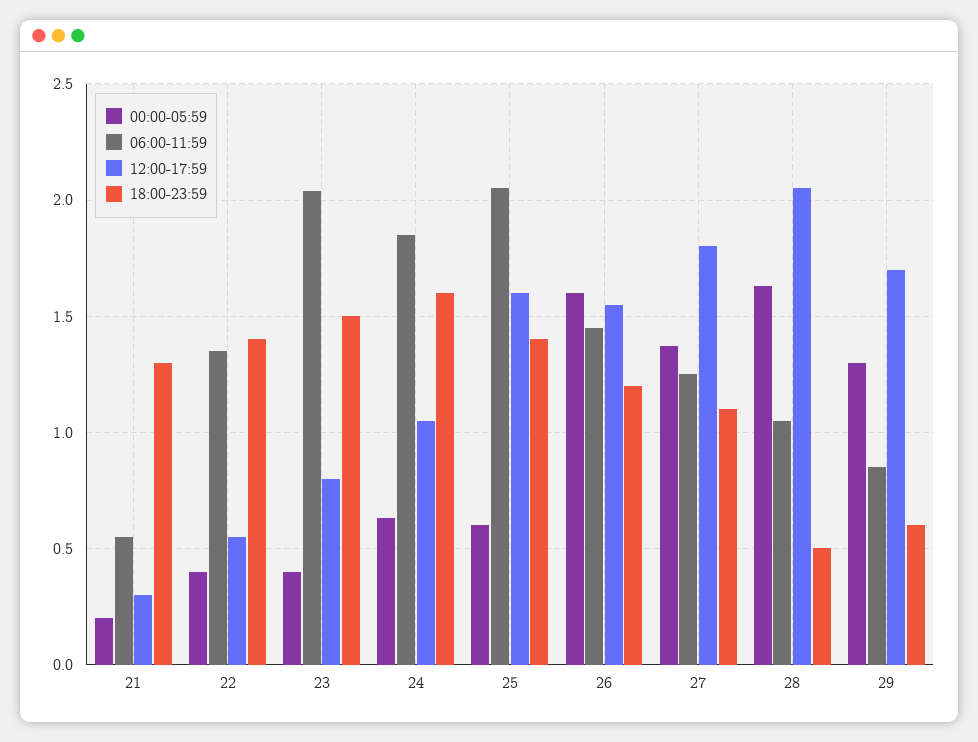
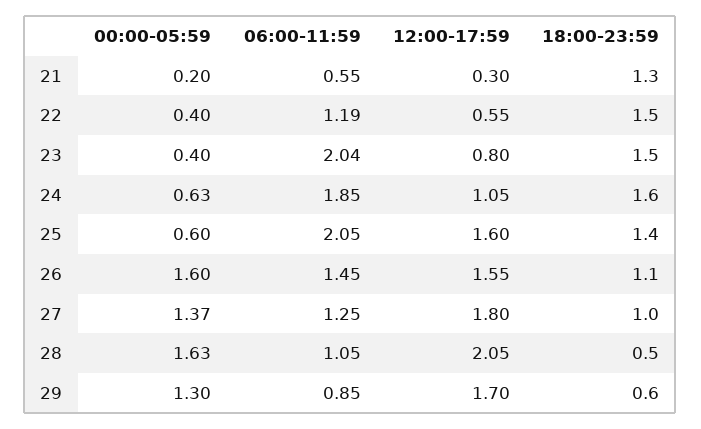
  {
    "00:00-05:59": {
      "21": 0.2,
      "22": 0.4,
      "23": 0.4,
      "24": 0.63,
      "25": 0.6,
      "26": 1.6,
      "27": 1.37,
      "28": 1.63,
      "29": 1.3
    },
    "06:00-11:59": {
      "21": 0.55,
-     "22": 1.35,
+     "22": 1.19,
      "23": 2.04,
      "24": 1.85,
      "25": 2.05,
      "26": 1.45,
      "27": 1.25,
      "28": 1.05,
      "29": 0.85
    },
    "12:00-17:59": {
      "21": 0.3,
      "22": 0.55,
      "23": 0.8,
      "24": 1.05,
      "25": 1.6,
      "26": 1.55,
      "27": 1.8,
      "28": 2.05,
      "29": 1.7
    },
    "18:00-23:59": {
      "21": 1.3,
-     "22": 1.4,
+     "22": 1.5,
      "23": 1.5,
      "24": 1.6,
      "25": 1.4,
-     "26": 1.2,
+     "26": 1.1,
-     "27": 1.1,
+     "27": 1,
      "28": 0.5,
      "29": 0.6
    }
  }

